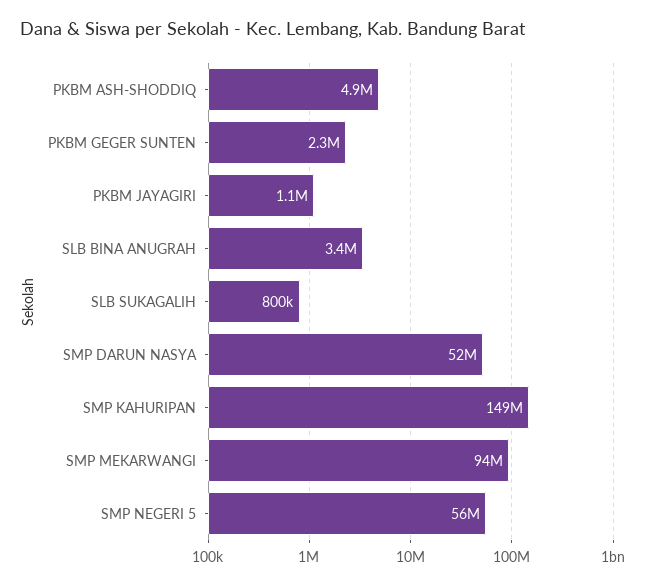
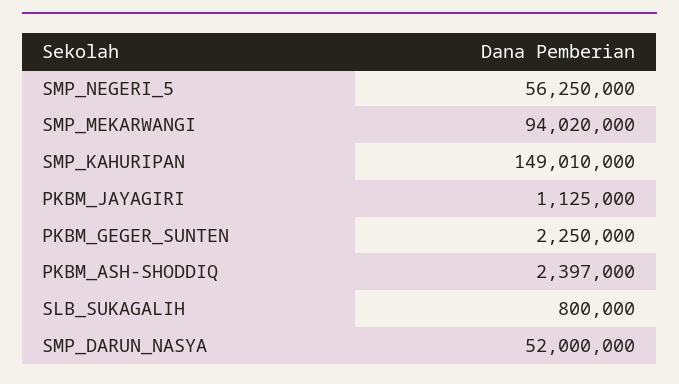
  {
-   "PKBM ASH-SHODDIQ": 4900000,
+   "PKBM ASH-SHODDIQ": 2397000,
    "PKBM GEGER SUNTEN": 2250000,
    "PKBM JAYAGIRI": 1125000,
-   "SLB BINA ANUGRAH": 3400000,
    "SLB SUKAGALIH": 800000,
    "SMP DARUN NASYA": 52000000,
    "SMP KAHURIPAN": 149010000,
    "SMP MEKARWANGI": 94020000,
    "SMP NEGERI 5": 56250000
  }

